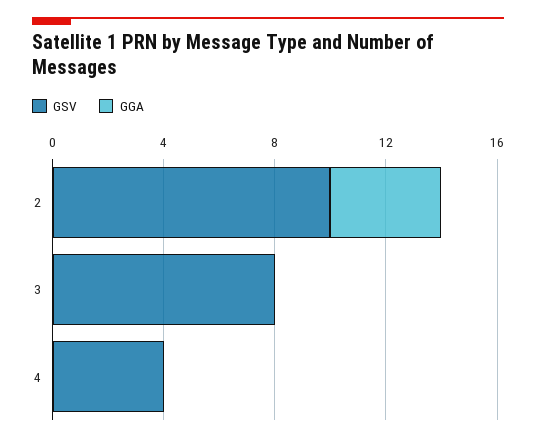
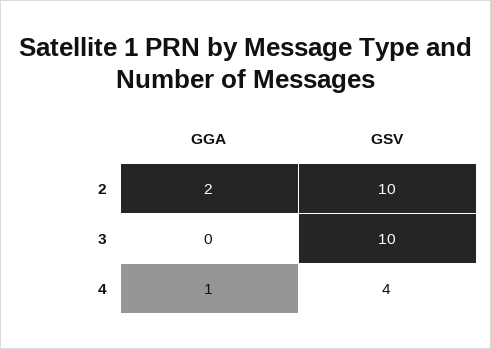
  {
    "GSV": {
      "2": 10,
-     "3": 8,
+     "3": 10,
      "4": 4
    },
    "GGA": {
-     "2": 4,
+     "2": 2,
      "3": 0,
-     "4": 0
+     "4": 1
    }
  }

